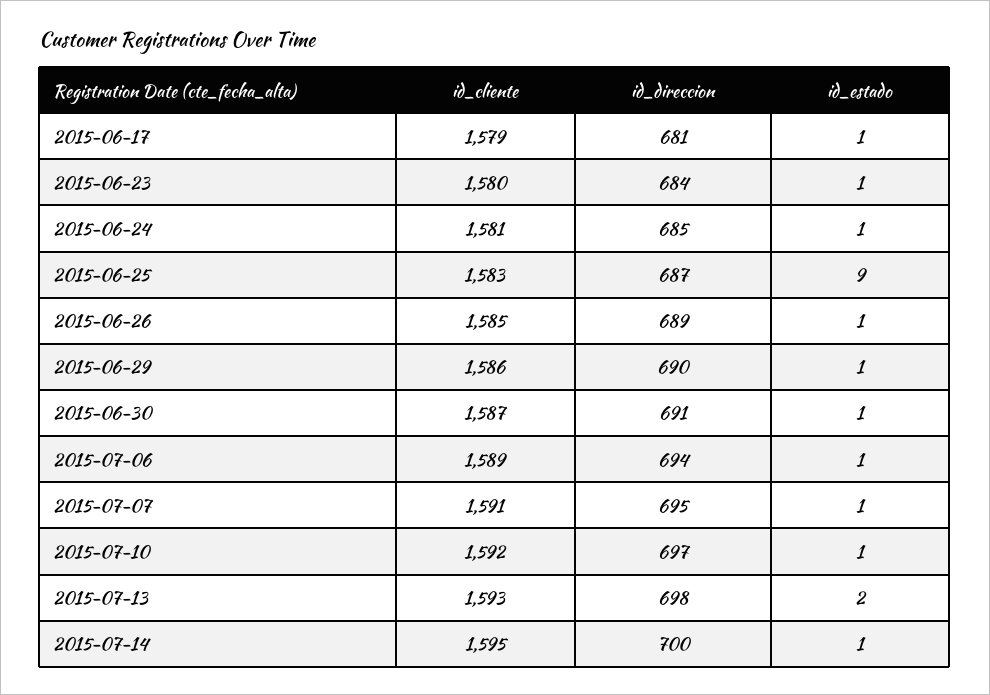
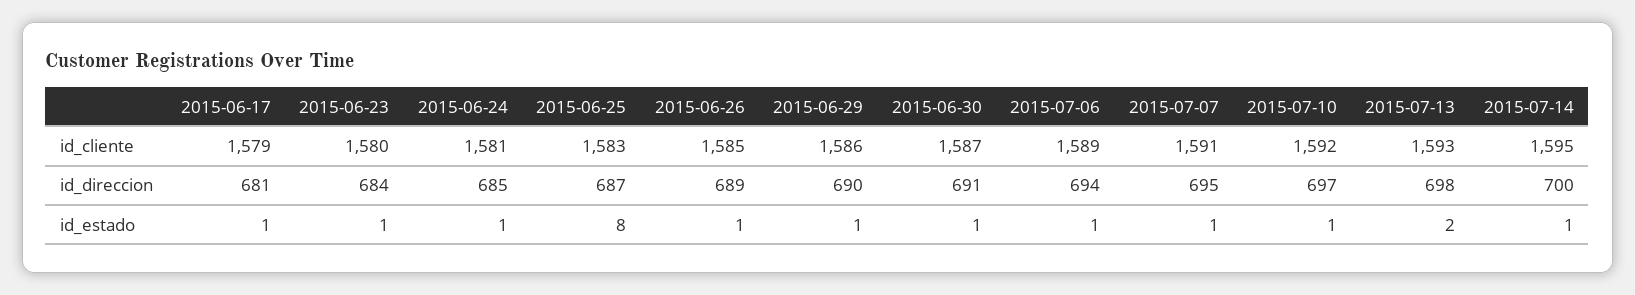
  {
    "id_cliente": {
      "2015-06-17": 1579,
      "2015-06-23": 1580,
      "2015-06-24": 1581,
      "2015-06-25": 1583,
      "2015-06-26": 1585,
      "2015-06-29": 1586,
      "2015-06-30": 1587,
      "2015-07-06": 1589,
      "2015-07-07": 1591,
      "2015-07-10": 1592,
      "2015-07-13": 1593,
      "2015-07-14": 1595
    },
    "id_direccion": {
      "2015-06-17": 681,
      "2015-06-23": 684,
      "2015-06-24": 685,
      "2015-06-25": 687,
      "2015-06-26": 689,
      "2015-06-29": 690,
      "2015-06-30": 691,
      "2015-07-06": 694,
      "2015-07-07": 695,
      "2015-07-10": 697,
      "2015-07-13": 698,
      "2015-07-14": 700
    },
    "id_estado": {
      "2015-06-17": 1,
      "2015-06-23": 1,
      "2015-06-24": 1,
-     "2015-06-25": 9,
+     "2015-06-25": 8,
      "2015-06-26": 1,
      "2015-06-29": 1,
      "2015-06-30": 1,
      "2015-07-06": 1,
      "2015-07-07": 1,
      "2015-07-10": 1,
      "2015-07-13": 2,
      "2015-07-14": 1
    }
  }

